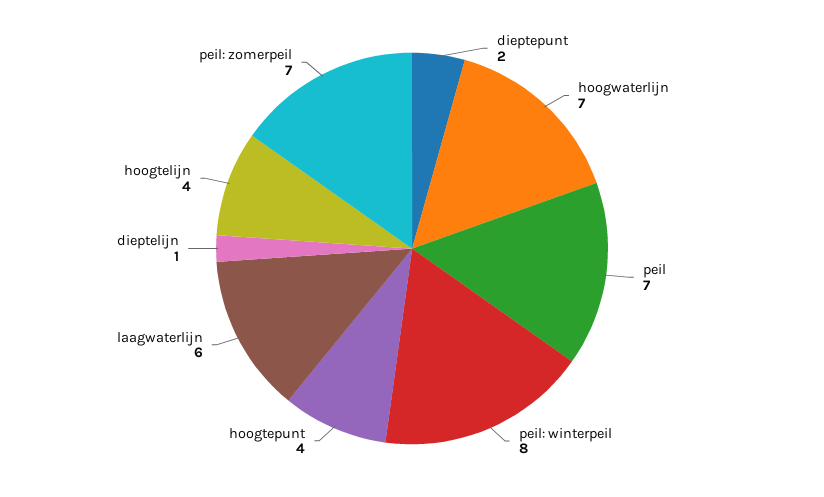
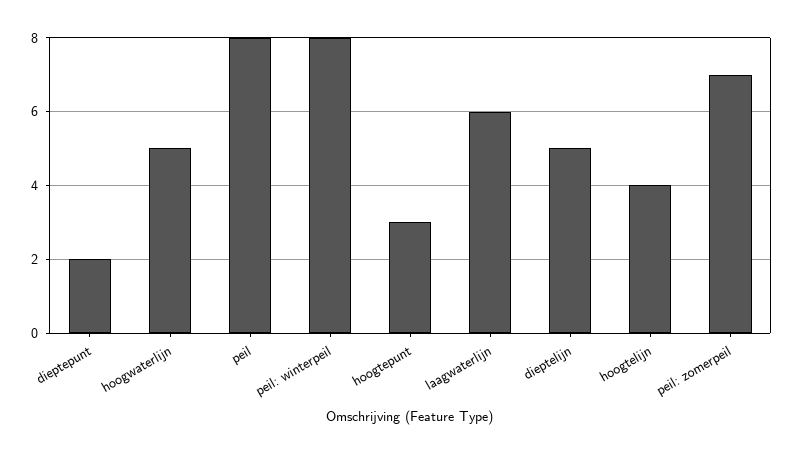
  {
    "dieptepunt": 2,
-   "hoogwaterlijn": 7,
+   "hoogwaterlijn": 5,
-   "peil": 7,
+   "peil": 8,
    "peil: winterpeil": 8,
-   "hoogtepunt": 4,
+   "hoogtepunt": 3,
    "laagwaterlijn": 6,
-   "dieptelijn": 1,
+   "dieptelijn": 5,
    "hoogtelijn": 4,
    "peil: zomerpeil": 7
  }

